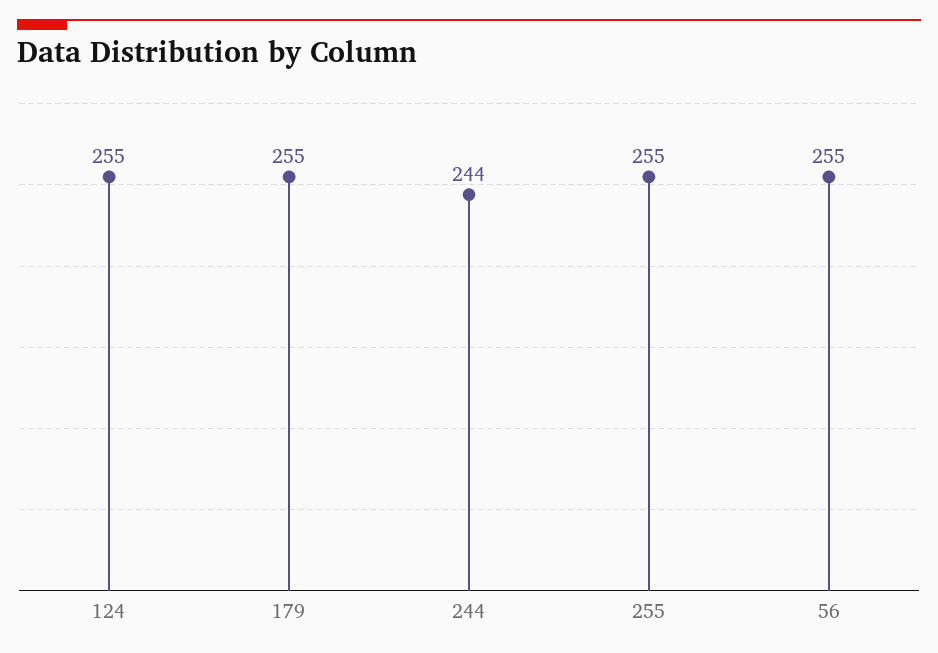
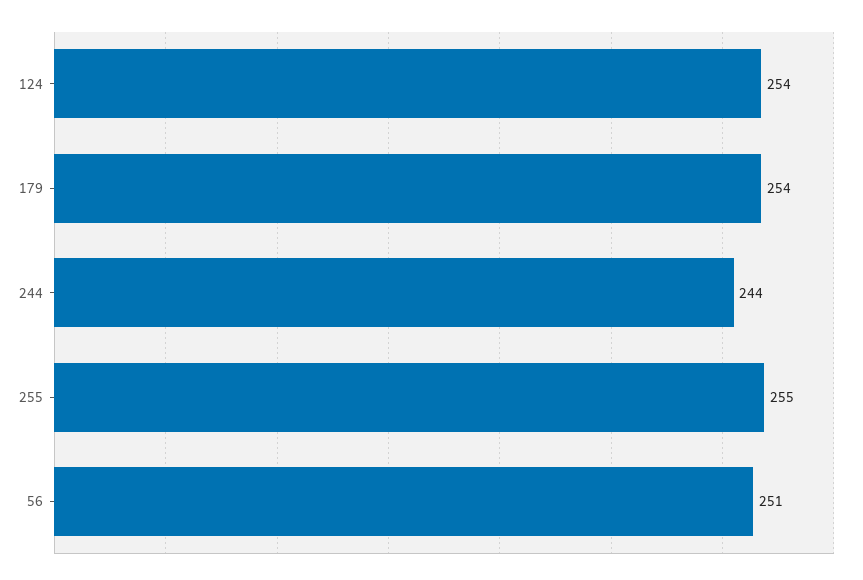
  {
-   "124": 255,
+   "124": 254,
-   "179": 255,
+   "179": 254,
    "244": 244,
    "255": 255,
-   "56": 255
+   "56": 251
  }

